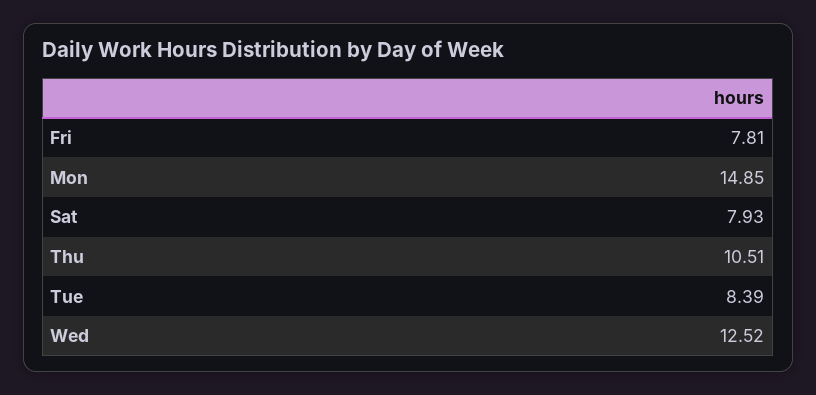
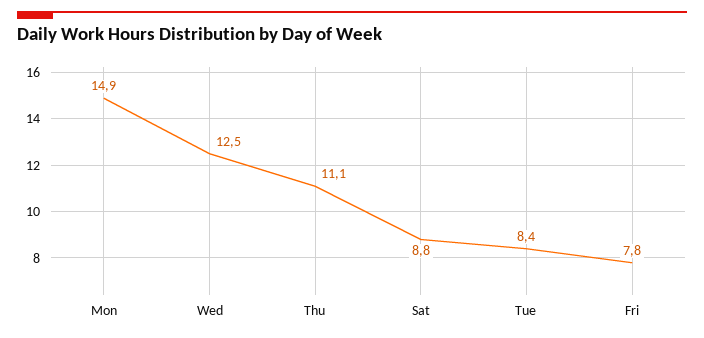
  {
    "Fri": 7.81,
    "Mon": 14.85,
-   "Sat": 7.93,
+   "Sat": 8.8,
-   "Thu": 10.51,
+   "Thu": 11.1,
    "Tue": 8.39,
    "Wed": 12.52
  }

